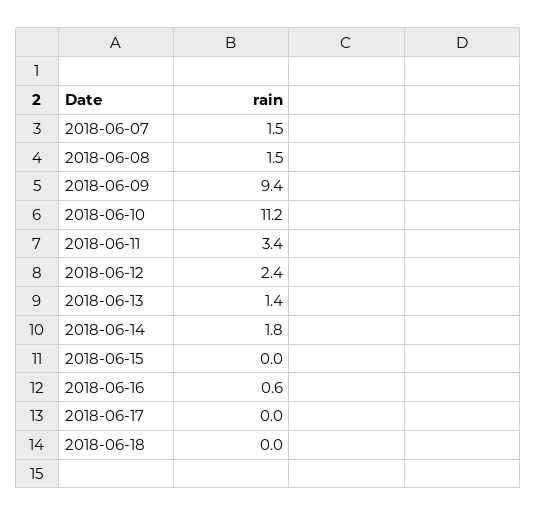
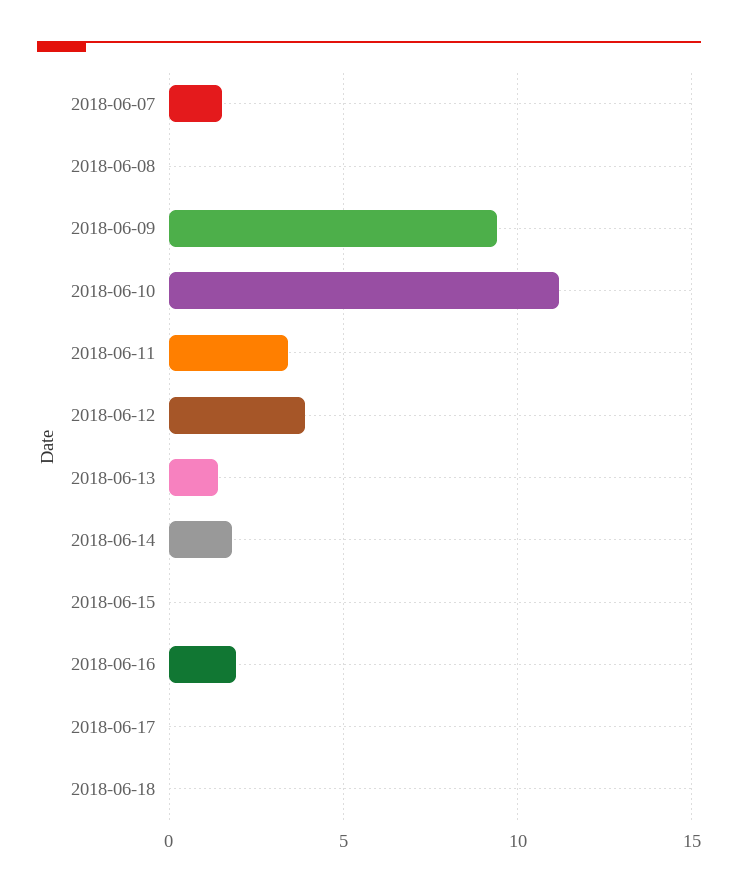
  {
    "2018-06-07": 1.5,
-   "2018-06-08": 1.5,
+   "2018-06-08": 0,
    "2018-06-09": 9.4,
    "2018-06-10": 11.2,
    "2018-06-11": 3.4,
-   "2018-06-12": 2.4,
+   "2018-06-12": 4,
    "2018-06-13": 1.4,
    "2018-06-14": 1.8,
    "2018-06-15": 0,
-   "2018-06-16": 0.6,
+   "2018-06-16": 2,
    "2018-06-17": 0,
    "2018-06-18": 0
  }

